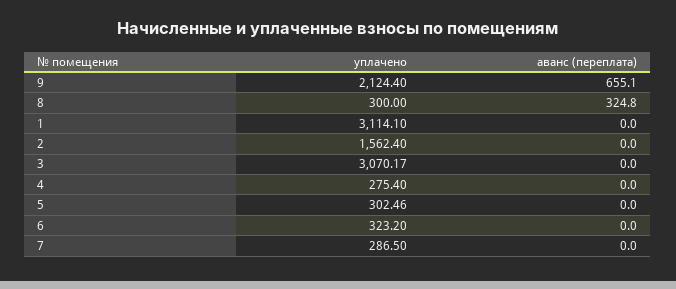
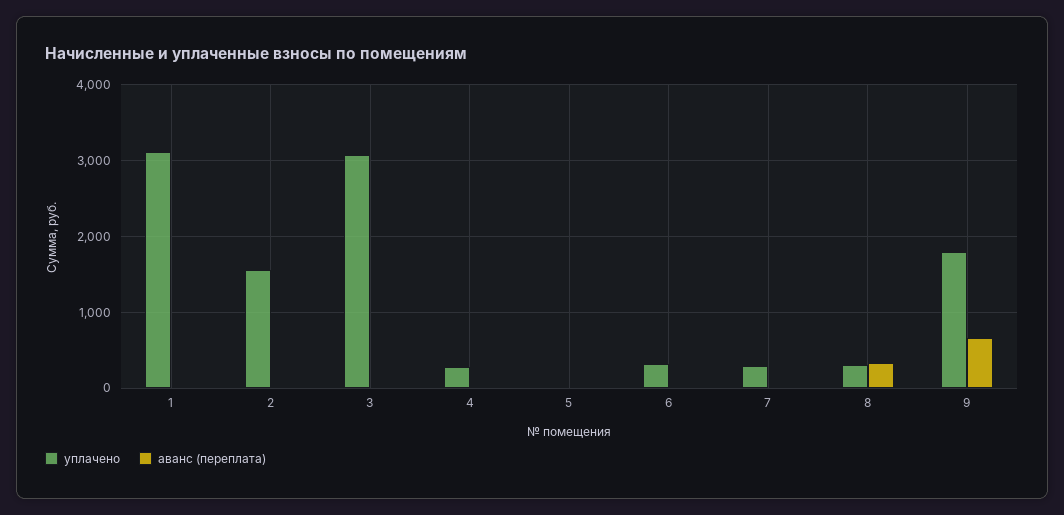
  {
    "уплачено": {
-     "9": 2124.4,
+     "9": 1800,
      "8": 300,
      "1": 3114.1,
      "2": 1562.4,
      "3": 3070.17,
      "4": 275.4,
-     "5": 302.46,
+     "5": 0,
      "6": 323.2,
      "7": 286.5
    },
    "аванс (переплата)": {
      "9": 655.1,
      "8": 324.8,
      "1": 0,
      "2": 0,
      "3": 0,
      "4": 0,
      "5": 0,
      "6": 0,
      "7": 0
    }
  }

